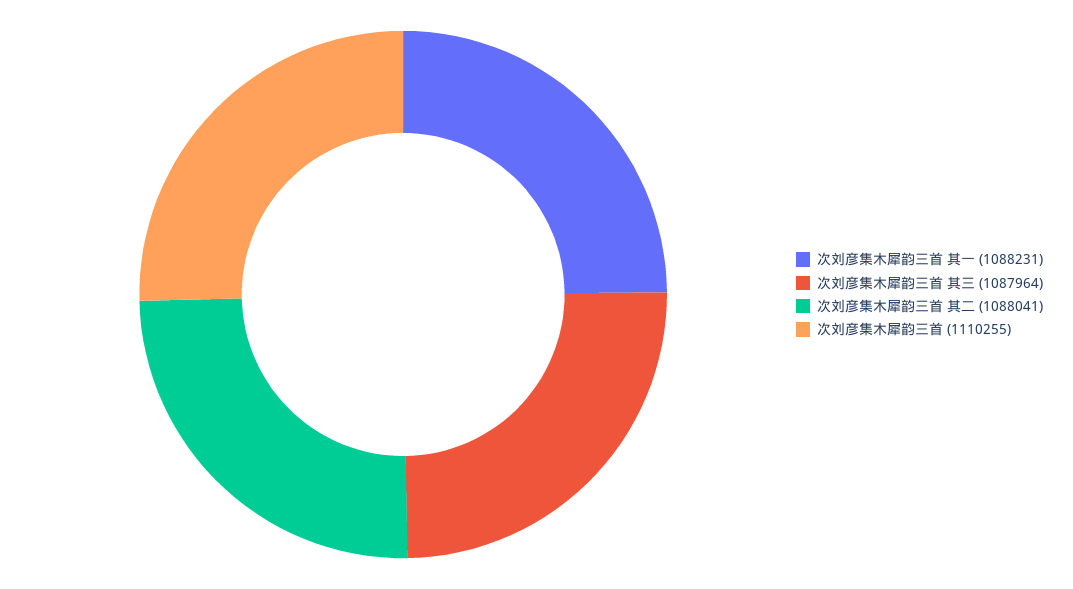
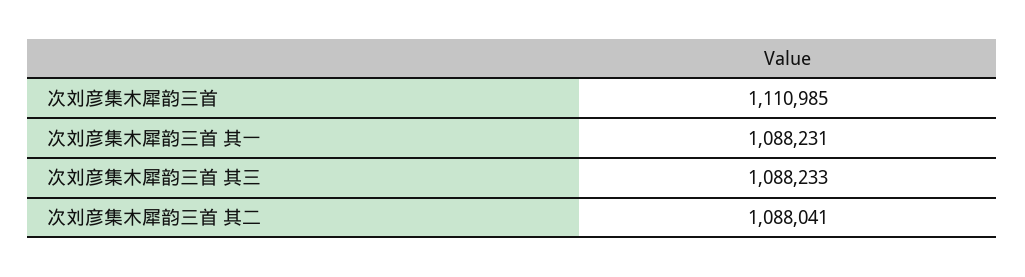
  {
    "次刘彦集木犀韵三首 其一": 1088231,
-   "次刘彦集木犀韵三首 其三": 1087964,
+   "次刘彦集木犀韵三首 其三": 1088233,
    "次刘彦集木犀韵三首 其二": 1088041,
-   "次刘彦集木犀韵三首": 1110255
+   "次刘彦集木犀韵三首": 1110985
  }

